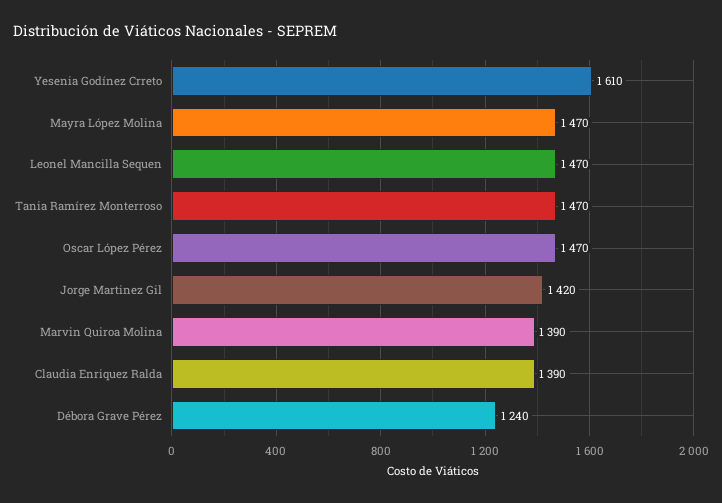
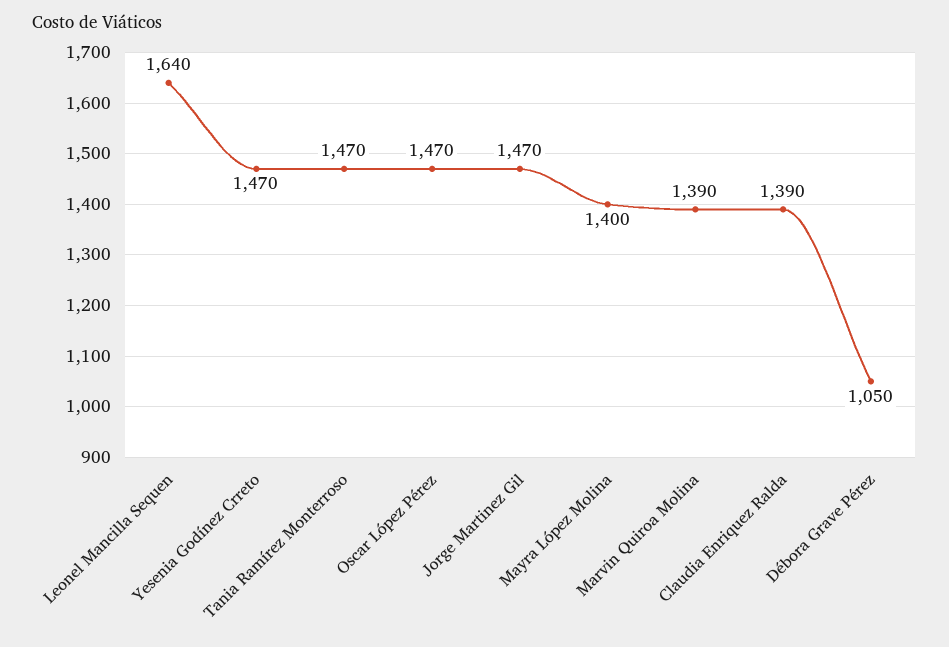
  {
-   "Yesenia Godínez Crreto": 1610,
+   "Yesenia Godínez Crreto": 1470,
-   "Mayra López Molina": 1470,
+   "Mayra López Molina": 1400,
-   "Leonel Mancilla Sequen": 1470,
+   "Leonel Mancilla Sequen": 1640,
    "Tania Ramírez Monterroso": 1470,
    "Oscar López Pérez": 1470,
-   "Jorge Martinez Gil": 1420,
+   "Jorge Martinez Gil": 1470,
    "Marvin Quiroa Molina": 1390,
    "Claudia Enriquez Ralda": 1390,
-   "Débora Grave Pérez": 1240
+   "Débora Grave Pérez": 1050
  }

